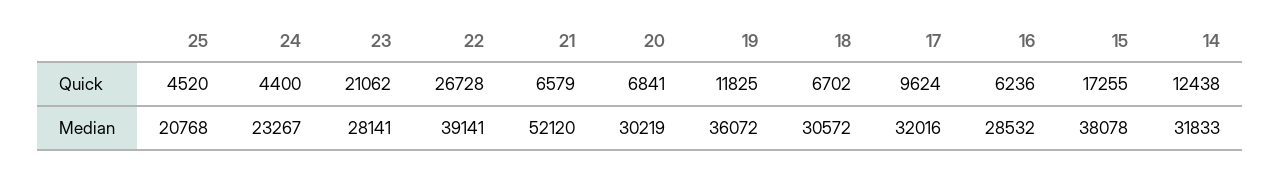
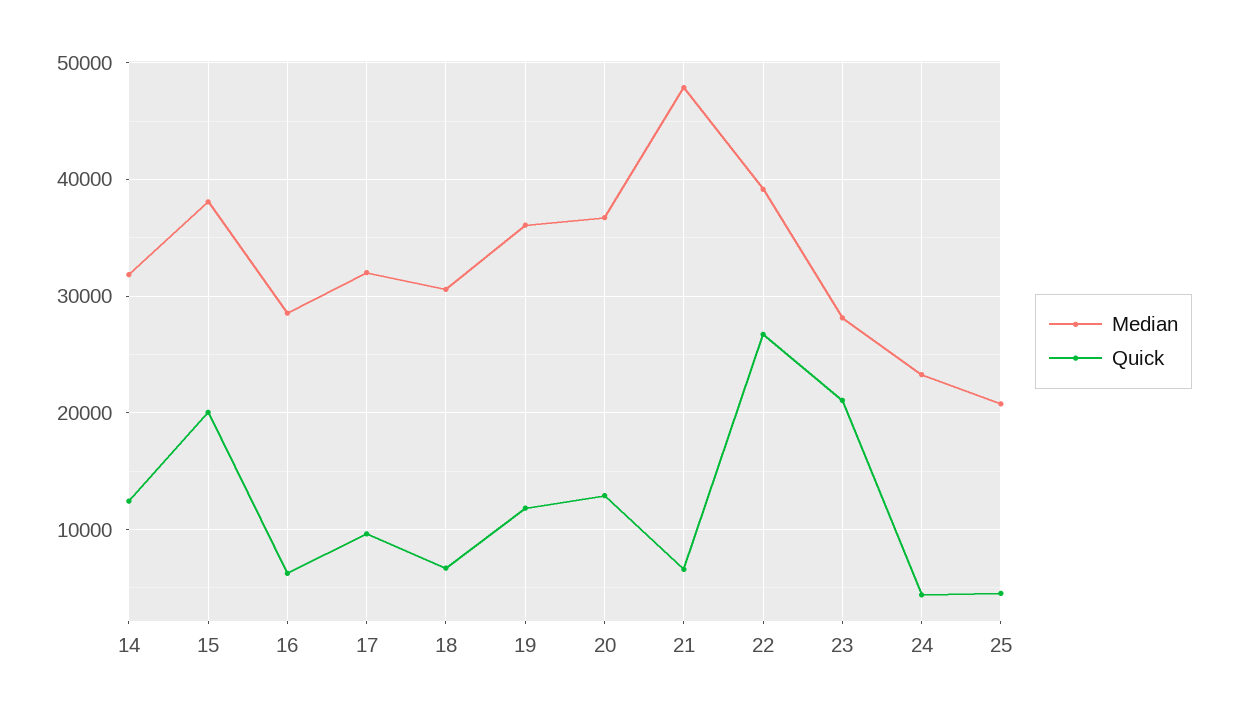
  {
    "Quick": {
      "25": 4520,
      "24": 4400,
      "23": 21062,
      "22": 26728,
      "21": 6579,
-     "20": 6841,
+     "20": 13000,
      "19": 11825,
      "18": 6702,
      "17": 9624,
      "16": 6236,
-     "15": 17255,
+     "15": 20000,
      "14": 12438
    },
    "Median": {
      "25": 20768,
      "24": 23267,
      "23": 28141,
      "22": 39141,
-     "21": 52120,
+     "21": 48000,
-     "20": 30219,
+     "20": 37000,
      "19": 36072,
      "18": 30572,
      "17": 32016,
      "16": 28532,
      "15": 38078,
      "14": 31833
    }
  }

